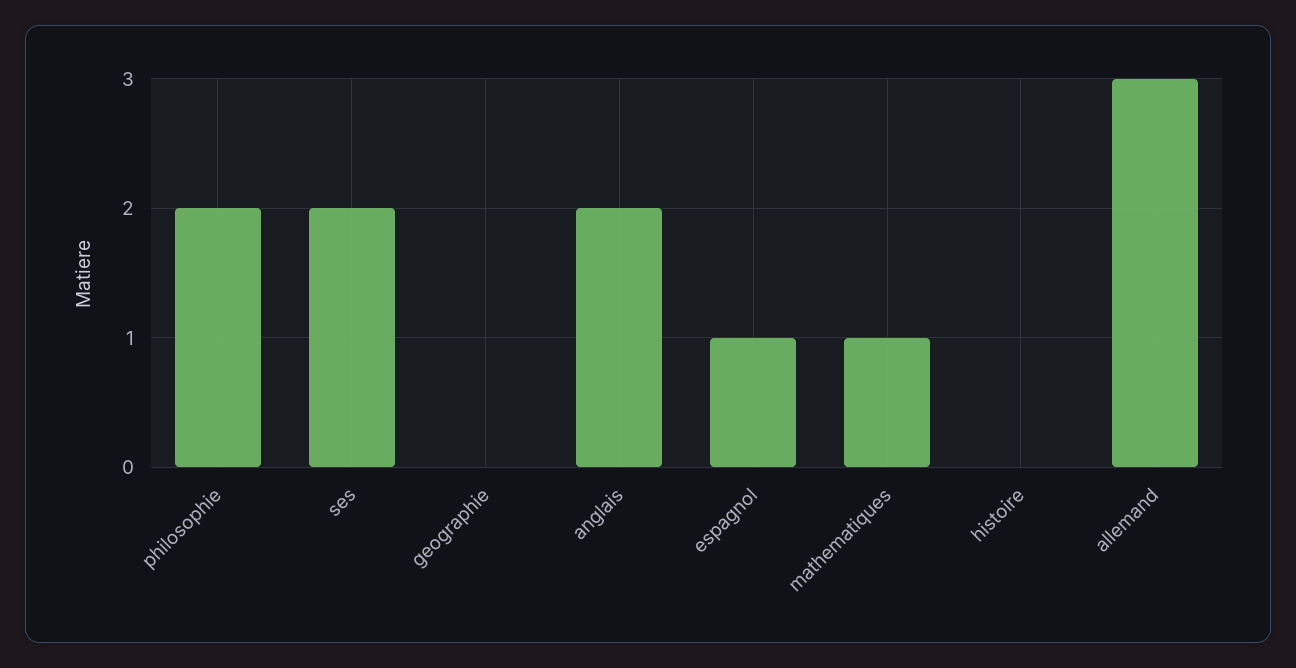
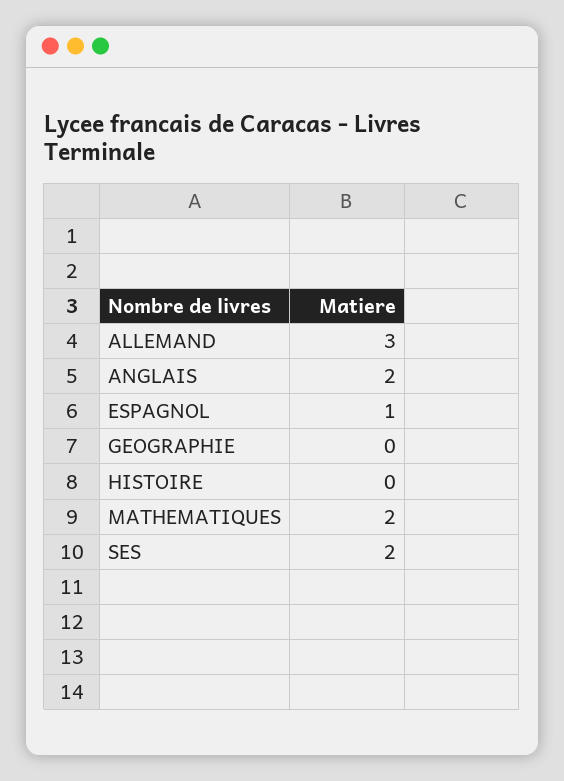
  {
-   "philosophie": 2,
    "ses": 2,
    "geographie": 0,
    "anglais": 2,
    "espagnol": 1,
-   "mathematiques": 1,
+   "mathematiques": 2,
    "histoire": 0,
    "allemand": 3
  }

